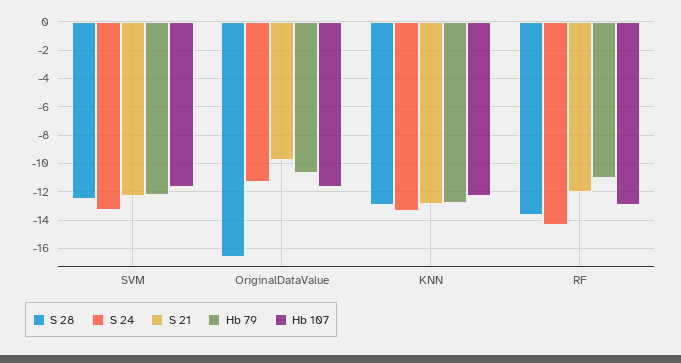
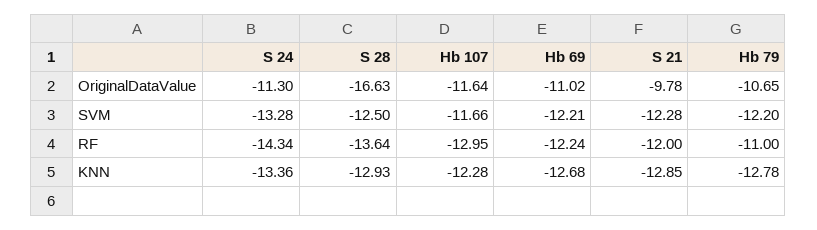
  {
    "S 28": {
      "SVM": -12.5,
      "OriginalDataValue": -16.63,
      "KNN": -12.93,
      "RF": -13.64
    },
    "S 24": {
      "SVM": -13.28,
      "OriginalDataValue": -11.3,
      "KNN": -13.36,
      "RF": -14.34
    },
    "S 21": {
      "SVM": -12.28,
      "OriginalDataValue": -9.78,
      "KNN": -12.85,
      "RF": -12
    },
    "Hb 79": {
      "SVM": -12.2,
      "OriginalDataValue": -10.65,
      "KNN": -12.78,
      "RF": -11
    },
    "Hb 107": {
      "SVM": -11.66,
      "OriginalDataValue": -11.64,
      "KNN": -12.28,
      "RF": -12.95
-   }
+   },
+   "Hb 69": {
+     "OriginalDataValue": -11.02,
+     "SVM": -12.21,
+     "RF": -12.24,
+     "KNN": -12.68
+   }
  }

